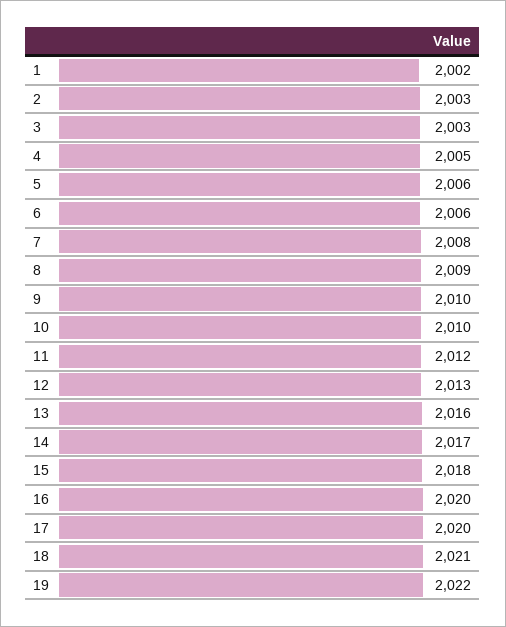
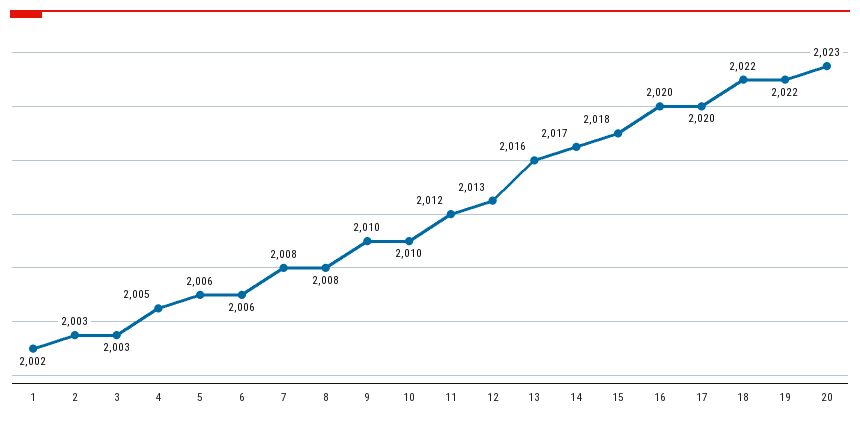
  {
    "1": 2002,
    "2": 2003,
    "3": 2003,
    "4": 2005,
    "5": 2006,
    "6": 2006,
    "7": 2008,
-   "8": 2009,
+   "8": 2008,
    "9": 2010,
    "10": 2010,
    "11": 2012,
    "12": 2013,
    "13": 2016,
    "14": 2017,
    "15": 2018,
    "16": 2020,
    "17": 2020,
-   "18": 2021,
+   "18": 2022,
-   "19": 2022
+   "19": 2022,
+   "20": 2023
  }

